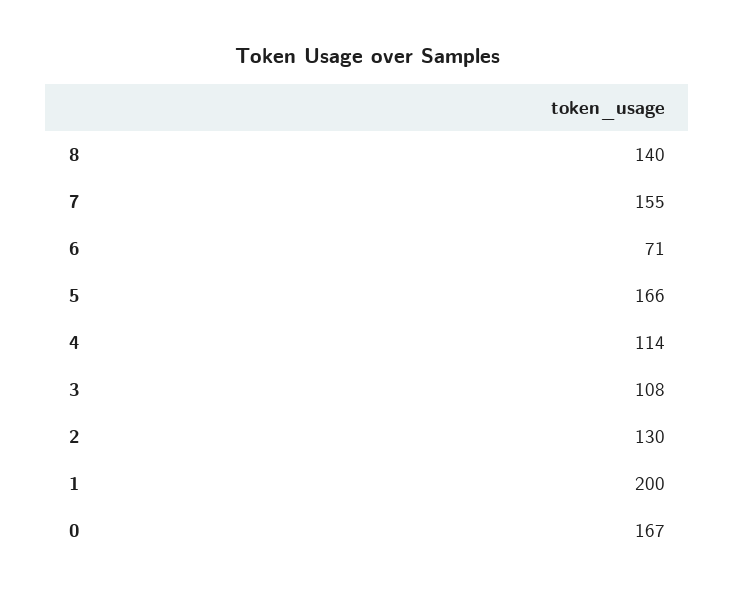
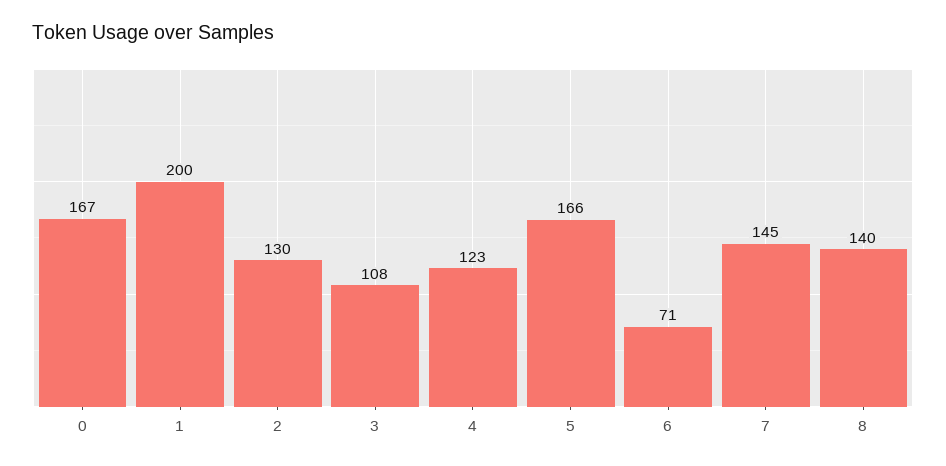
  {
    "8": 140,
-   "7": 155,
+   "7": 145,
    "6": 71,
    "5": 166,
-   "4": 114,
+   "4": 123,
    "3": 108,
    "2": 130,
    "1": 200,
    "0": 167
  }

